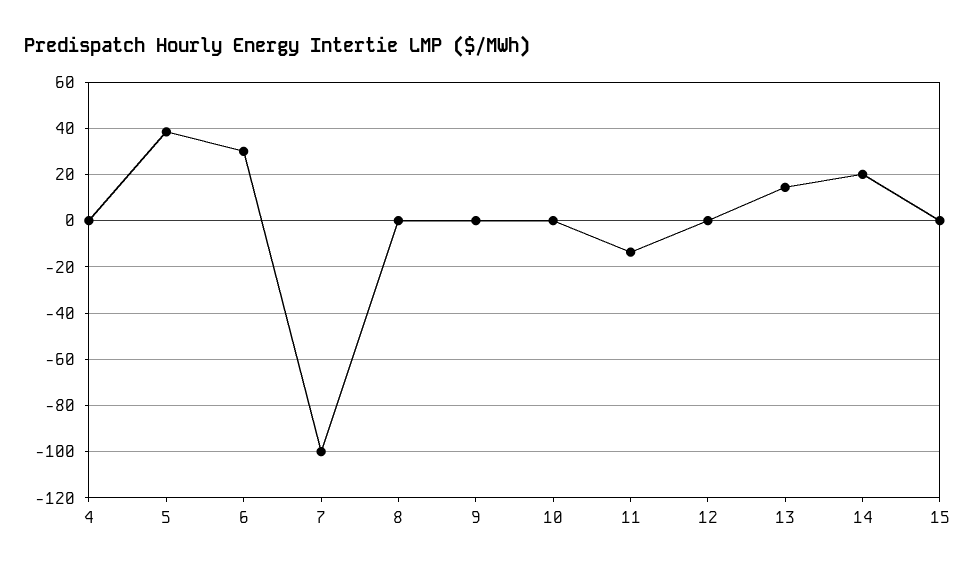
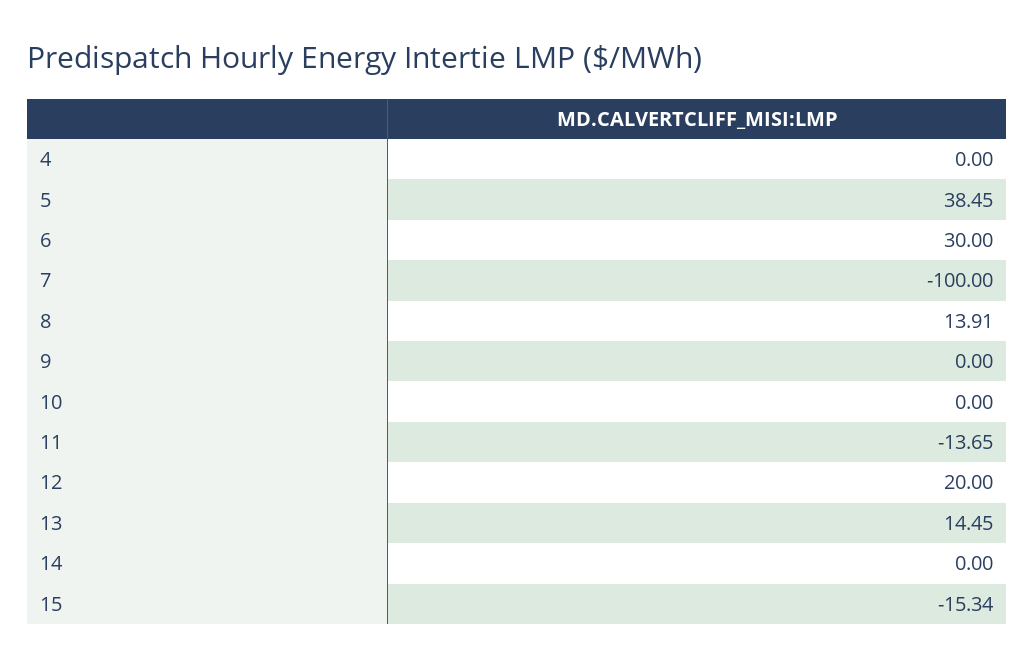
  {
    "4": 0,
    "5": 38.45,
    "6": 30,
    "7": -100,
-   "8": 0,
+   "8": 13.91,
    "9": 0,
    "10": 0,
    "11": -13.65,
-   "12": 0,
+   "12": 20,
    "13": 14.45,
-   "14": 20,
+   "14": 0,
-   "15": 0
+   "15": -15.34
  }

